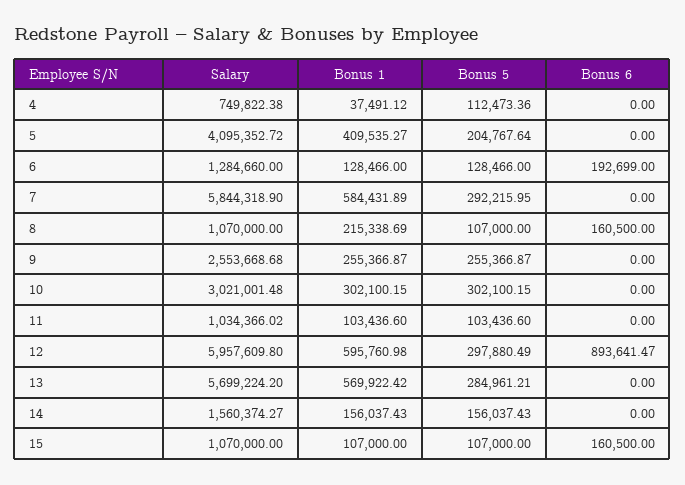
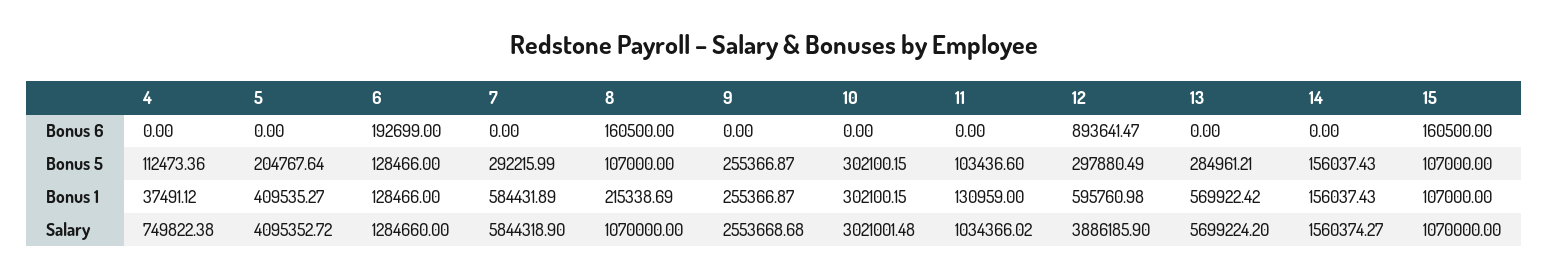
  {
    "Salary": {
      "4": 749822.38,
      "5": 4095352.72,
      "6": 1284660,
      "7": 5844318.9,
      "8": 1070000,
      "9": 2553668.68,
      "10": 3021001.48,
      "11": 1034366.02,
-     "12": 5957609.8,
+     "12": 3886185.9,
      "13": 5699224.2,
      "14": 1560374.27,
      "15": 1070000
    },
    "Bonus 1": {
      "4": 37491.12,
      "5": 409535.27,
      "6": 128466,
      "7": 584431.89,
      "8": 215338.69,
      "9": 255366.87,
      "10": 302100.15,
-     "11": 103436.6,
+     "11": 130959,
      "12": 595760.98,
      "13": 569922.42,
      "14": 156037.43,
      "15": 107000
    },
    "Bonus 5": {
      "4": 112473.36,
      "5": 204767.64,
      "6": 128466,
-     "7": 292215.95,
+     "7": 292215.99,
      "8": 107000,
      "9": 255366.87,
      "10": 302100.15,
      "11": 103436.6,
      "12": 297880.49,
      "13": 284961.21,
      "14": 156037.43,
      "15": 107000
    },
    "Bonus 6": {
      "4": 0,
      "5": 0,
      "6": 192699,
      "7": 0,
      "8": 160500,
      "9": 0,
      "10": 0,
      "11": 0,
      "12": 893641.47,
      "13": 0,
      "14": 0,
      "15": 160500
    }
  }

